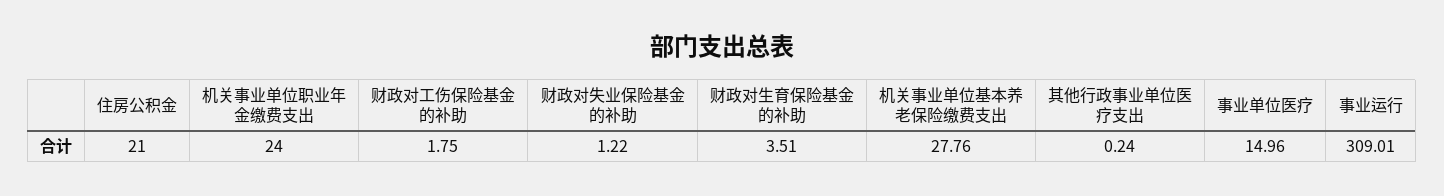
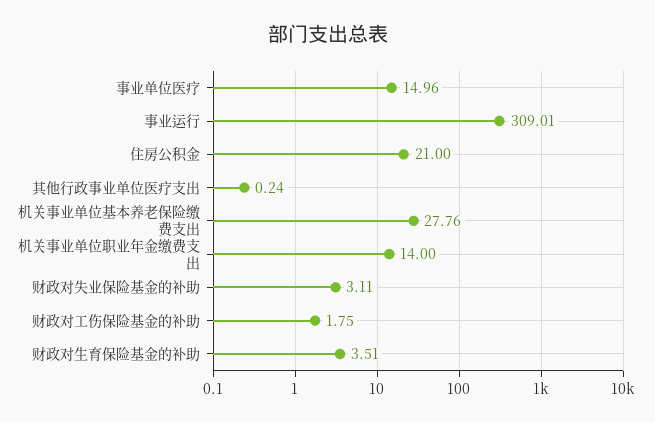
  {
    "住房公积金": 21,
-   "机关事业单位职业年金缴费支出": 24,
+   "机关事业单位职业年金缴费支出": 14,
    "财政对工伤保险基金的补助": 1.75,
-   "财政对失业保险基金的补助": 1.22,
+   "财政对失业保险基金的补助": 3.11,
    "财政对生育保险基金的补助": 3.51,
    "机关事业单位基本养老保险缴费支出": 27.76,
    "其他行政事业单位医疗支出": 0.24,
    "事业单位医疗": 14.96,
    "事业运行": 309.01
  }

